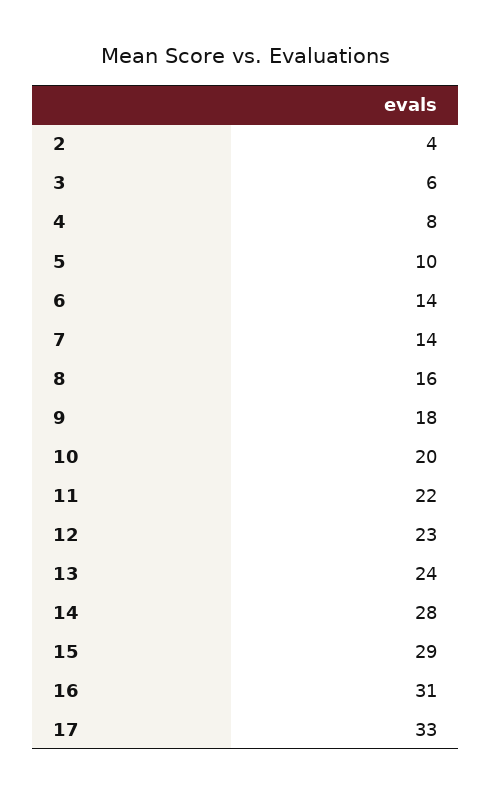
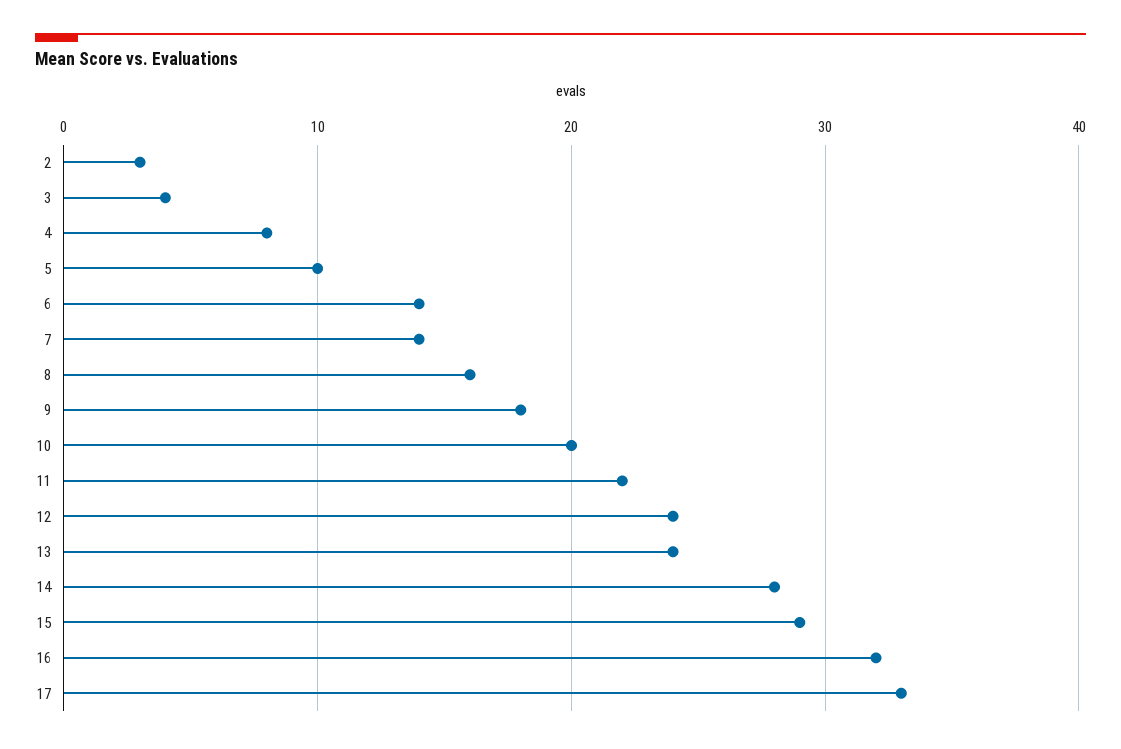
  {
-   "2": 4,
+   "2": 3,
-   "3": 6,
+   "3": 4,
    "4": 8,
    "5": 10,
    "6": 14,
    "7": 14,
    "8": 16,
    "9": 18,
    "10": 20,
    "11": 22,
-   "12": 23,
+   "12": 24,
    "13": 24,
    "14": 28,
    "15": 29,
-   "16": 31,
+   "16": 32,
    "17": 33
  }

